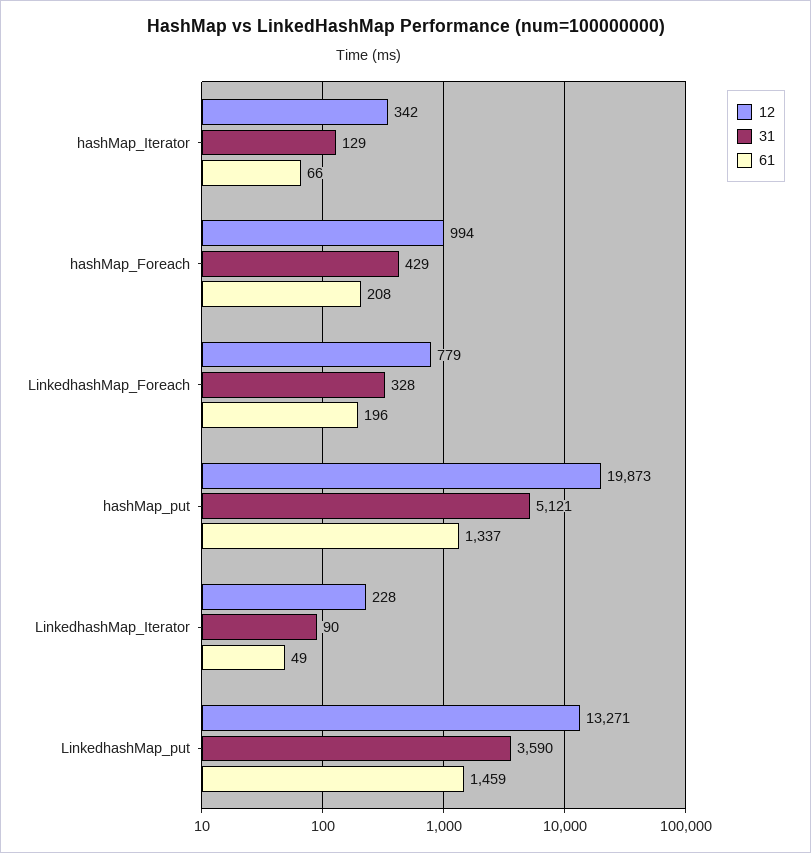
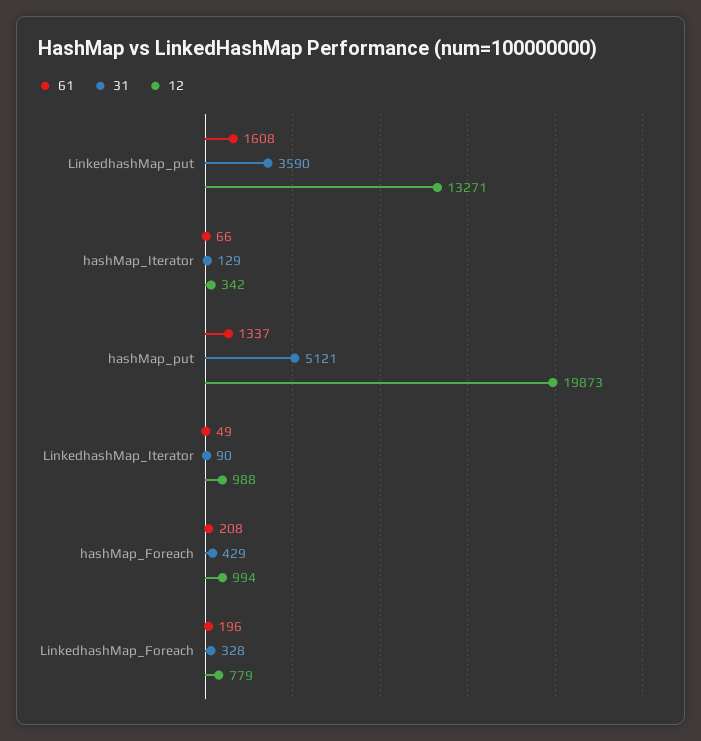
  {
    "12": {
      "hashMap_Iterator": 342,
      "hashMap_Foreach": 994,
      "LinkedhashMap_Foreach": 779,
      "hashMap_put": 19873,
-     "LinkedhashMap_Iterator": 228,
+     "LinkedhashMap_Iterator": 988,
      "LinkedhashMap_put": 13271
    },
    "31": {
      "hashMap_Iterator": 129,
      "hashMap_Foreach": 429,
      "LinkedhashMap_Foreach": 328,
      "hashMap_put": 5121,
      "LinkedhashMap_Iterator": 90,
      "LinkedhashMap_put": 3590
    },
    "61": {
      "hashMap_Iterator": 66,
      "hashMap_Foreach": 208,
      "LinkedhashMap_Foreach": 196,
      "hashMap_put": 1337,
      "LinkedhashMap_Iterator": 49,
-     "LinkedhashMap_put": 1459
+     "LinkedhashMap_put": 1608
    }
  }

